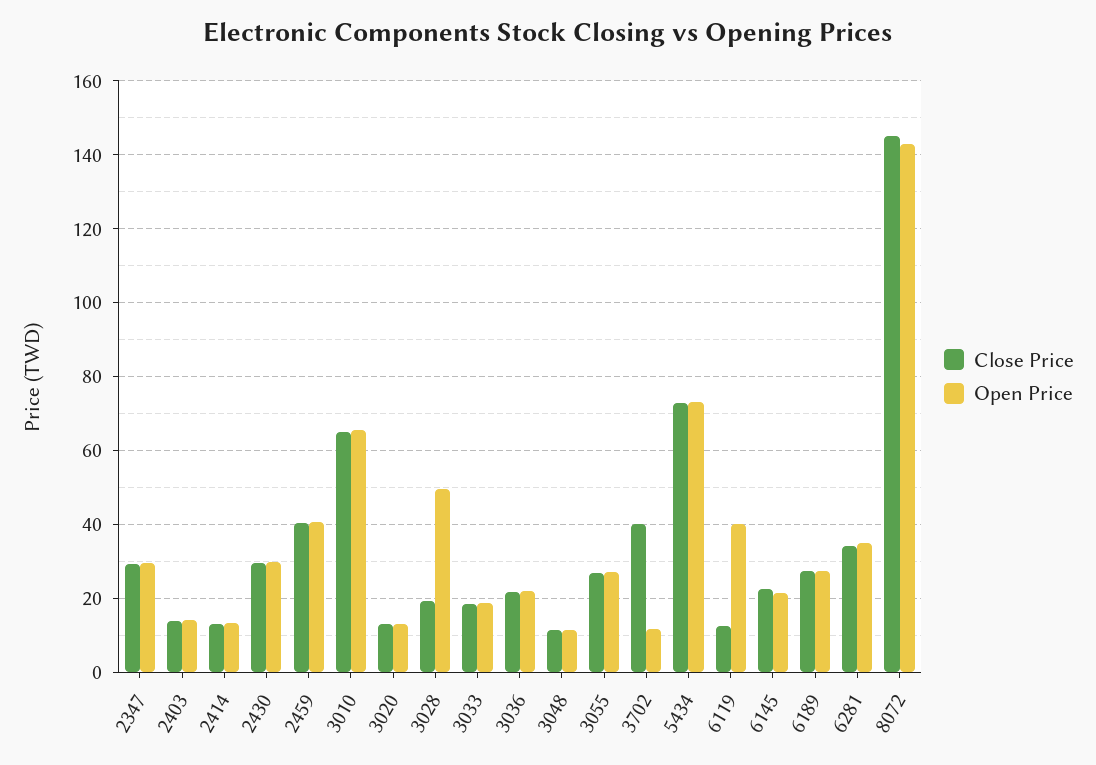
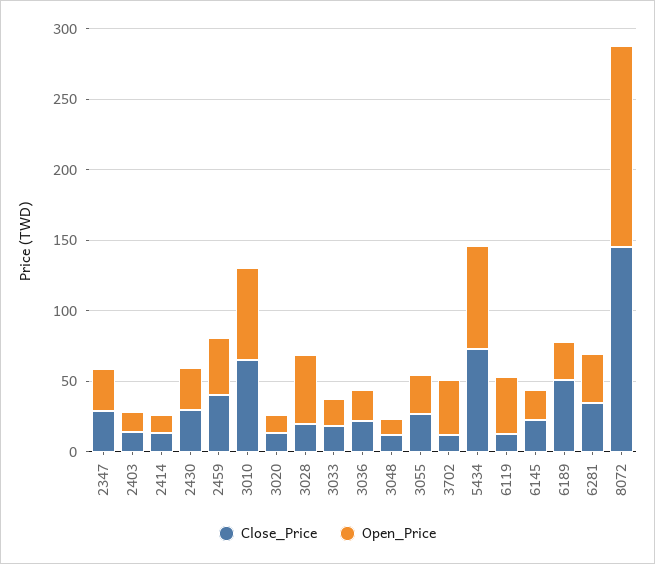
  {
    "Close Price": {
      "2347": 30,
      "2403": 14,
      "2414": 14,
      "2430": 30,
      "2459": 40,
      "3010": 66,
      "3020": 14,
      "3028": 20,
      "3033": 18,
      "3036": 22,
      "3048": 12,
      "3055": 26,
-     "3702": 40,
+     "3702": 10,
      "5434": 72,
      "6119": 12,
      "6145": 22,
-     "6189": 28,
+     "6189": 50,
      "6281": 34,
      "8072": 146
    },
    "Open Price": {
      "2347": 30,
      "2403": 14,
      "2414": 14,
      "2430": 30,
      "2459": 40,
      "3010": 66,
      "3020": 14,
      "3028": 50,
      "3033": 18,
      "3036": 22,
      "3048": 12,
      "3055": 28,
-     "3702": 12,
+     "3702": 40,
      "5434": 74,
      "6119": 40,
      "6145": 22,
      "6189": 28,
      "6281": 34,
      "8072": 144
    }
  }

